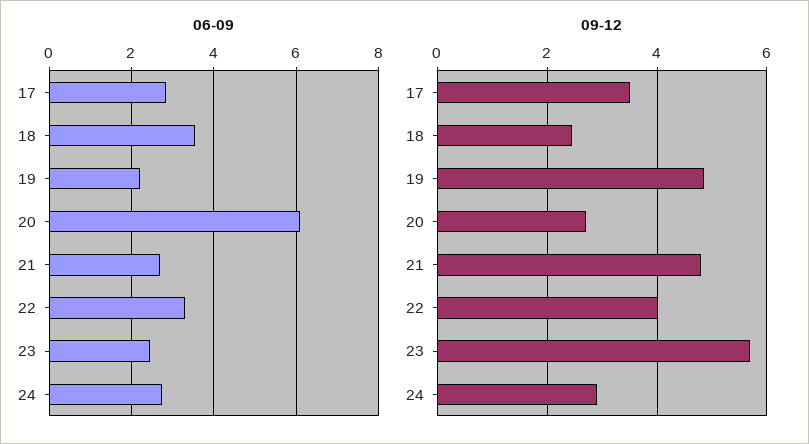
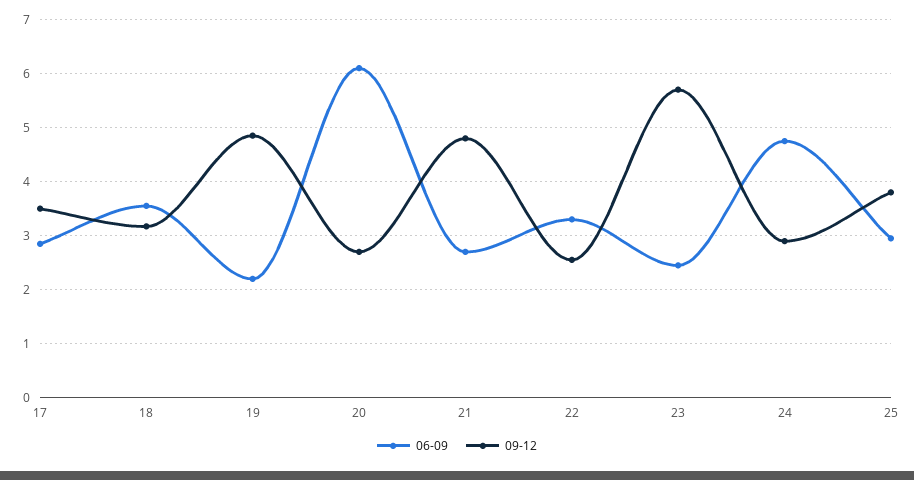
  {
    "06-09": {
      "17": 2.8,
      "18": 3.6,
      "19": 2.2,
      "20": 6.2,
      "21": 2.8,
      "22": 3.4,
      "23": 2.4,
-     "24": 2.8
+     "24": 4.8,
+     "25": 3
    },
    "09-12": {
      "17": 3.6,
-     "18": 2.4,
+     "18": 3.2,
      "19": 4.8,
      "20": 2.8,
      "21": 4.8,
-     "22": 4,
+     "22": 2.6,
      "23": 5.8,
-     "24": 3
+     "24": 3,
+     "25": 3.8
    }
  }

